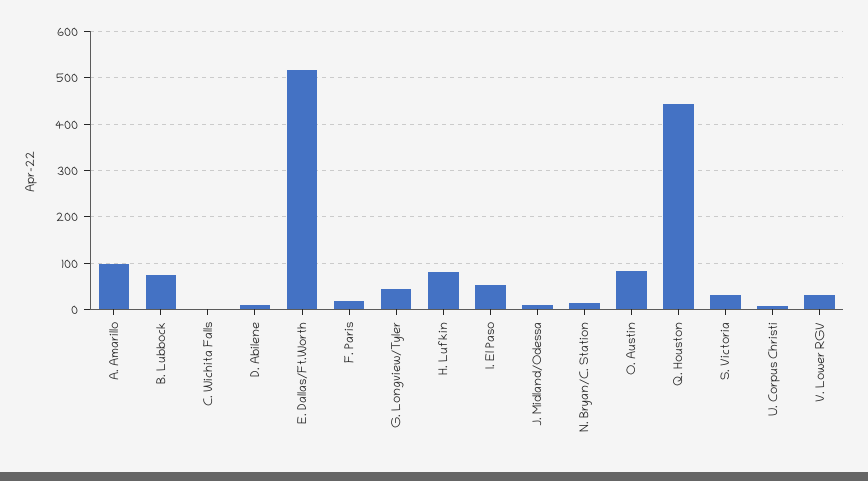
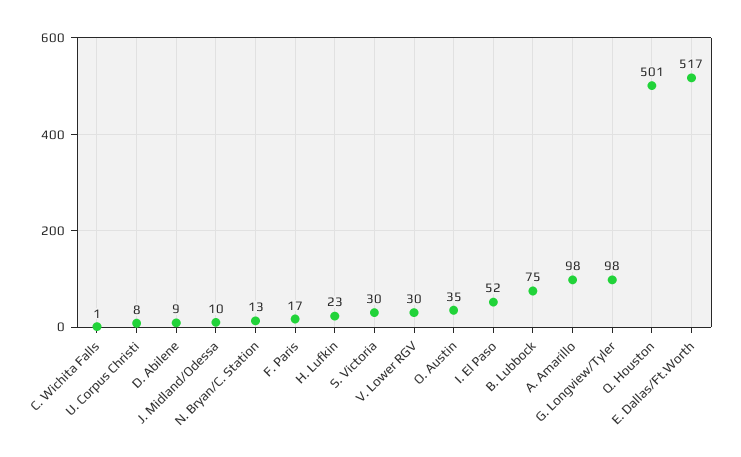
  {
    "A. Amarillo": 98,
    "B. Lubbock": 75,
    "C. Wichita Falls": 1,
    "D. Abilene": 9,
    "E. Dallas/Ft.Worth": 517,
    "F. Paris": 17,
-   "G. Longview/Tyler": 40,
+   "G. Longview/Tyler": 98,
-   "H. Lufkin": 80,
+   "H. Lufkin": 23,
    "I. El Paso": 52,
    "J. Midland/Odessa": 10,
    "N. Bryan/C. Station": 13,
-   "O. Austin": 80,
+   "O. Austin": 35,
-   "Q. Houston": 440,
+   "Q. Houston": 501,
    "S. Victoria": 30,
    "U. Corpus Christi": 8,
    "V. Lower RGV": 30
  }

